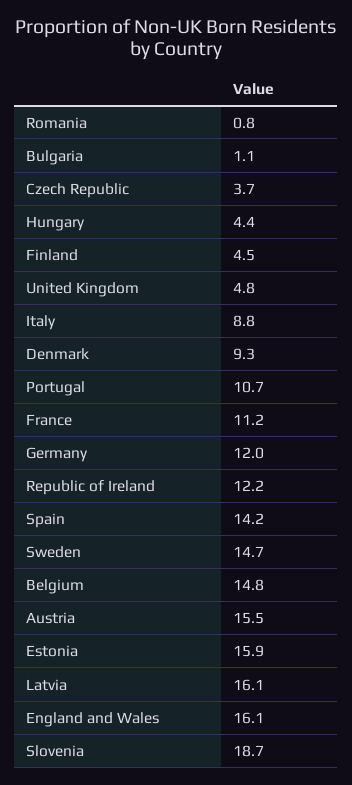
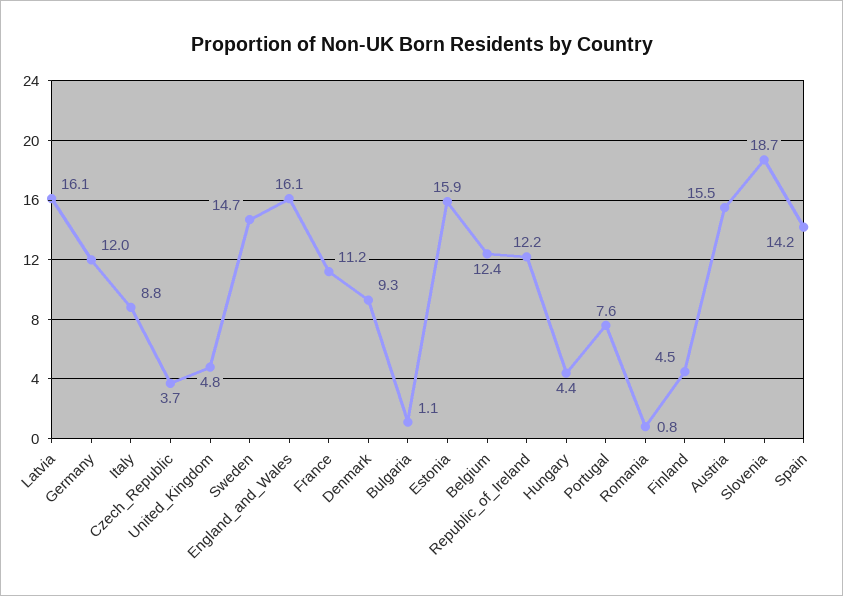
  {
    "Romania": 0.8,
    "Bulgaria": 1.1,
    "Czech Republic": 3.7,
    "Hungary": 4.4,
    "Finland": 4.5,
    "United Kingdom": 4.8,
    "Italy": 8.8,
    "Denmark": 9.3,
-   "Portugal": 10.7,
+   "Portugal": 7.6,
    "France": 11.2,
    "Germany": 12,
    "Republic of Ireland": 12.2,
    "Spain": 14.2,
    "Sweden": 14.7,
-   "Belgium": 14.8,
+   "Belgium": 12.4,
    "Austria": 15.5,
    "Estonia": 15.9,
    "Latvia": 16.1,
    "England and Wales": 16.1,
    "Slovenia": 18.7
  }

